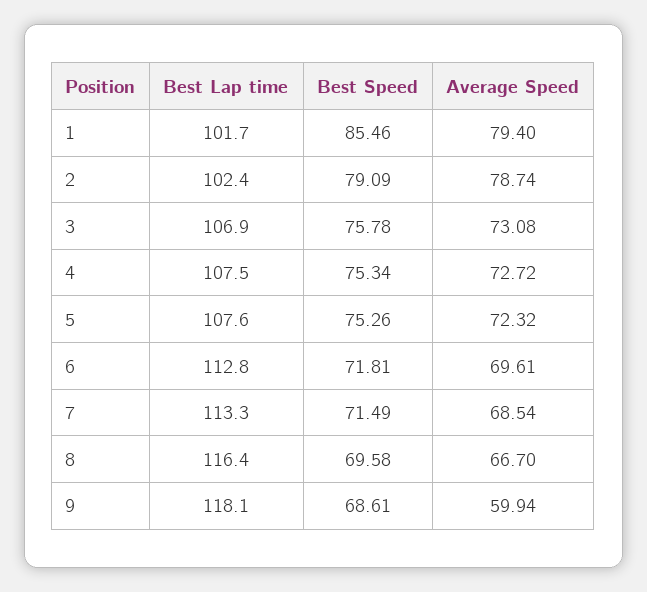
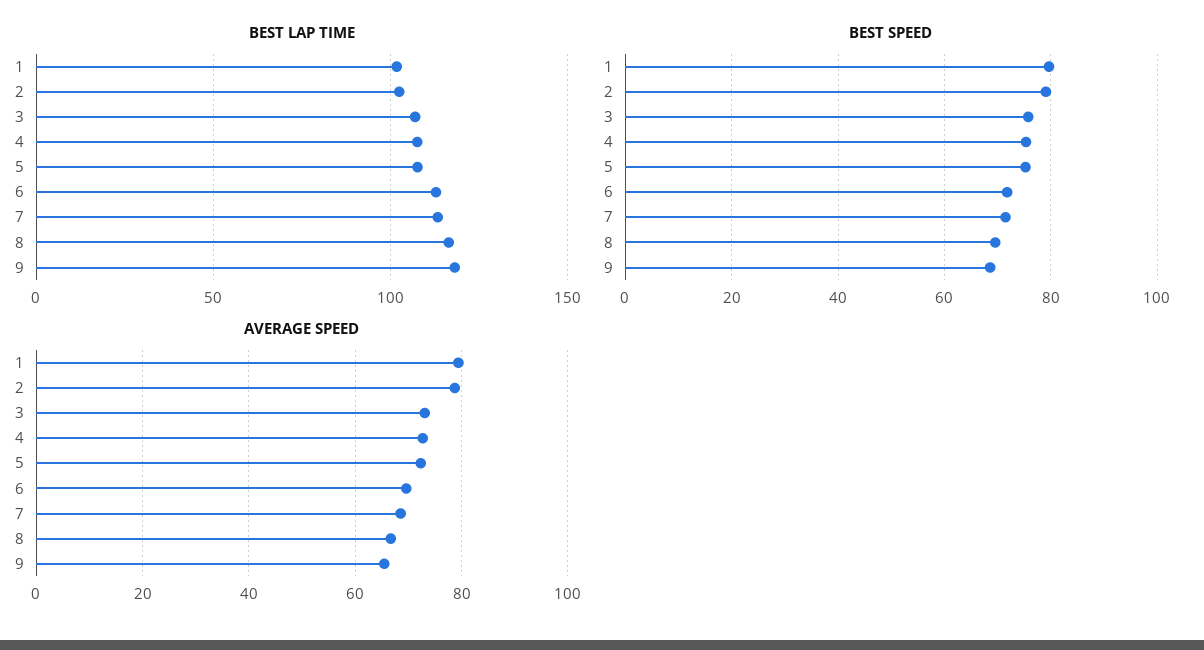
  {
    "Best Lap time": {
      "1": 101.7,
      "2": 102.4,
      "3": 106.9,
      "4": 107.5,
      "5": 107.6,
      "6": 112.8,
      "7": 113.3,
      "8": 116.4,
      "9": 118.1
    },
    "Best Speed": {
-     "1": 85.46,
+     "1": 80,
      "2": 79.09,
      "3": 75.78,
      "4": 75.34,
      "5": 75.26,
      "6": 71.81,
      "7": 71.49,
      "8": 69.58,
      "9": 68.61
    },
    "Average Speed": {
      "1": 79.4,
      "2": 78.74,
      "3": 73.08,
      "4": 72.72,
      "5": 72.32,
      "6": 69.61,
      "7": 68.54,
      "8": 66.7,
-     "9": 59.94
+     "9": 66
    }
  }

